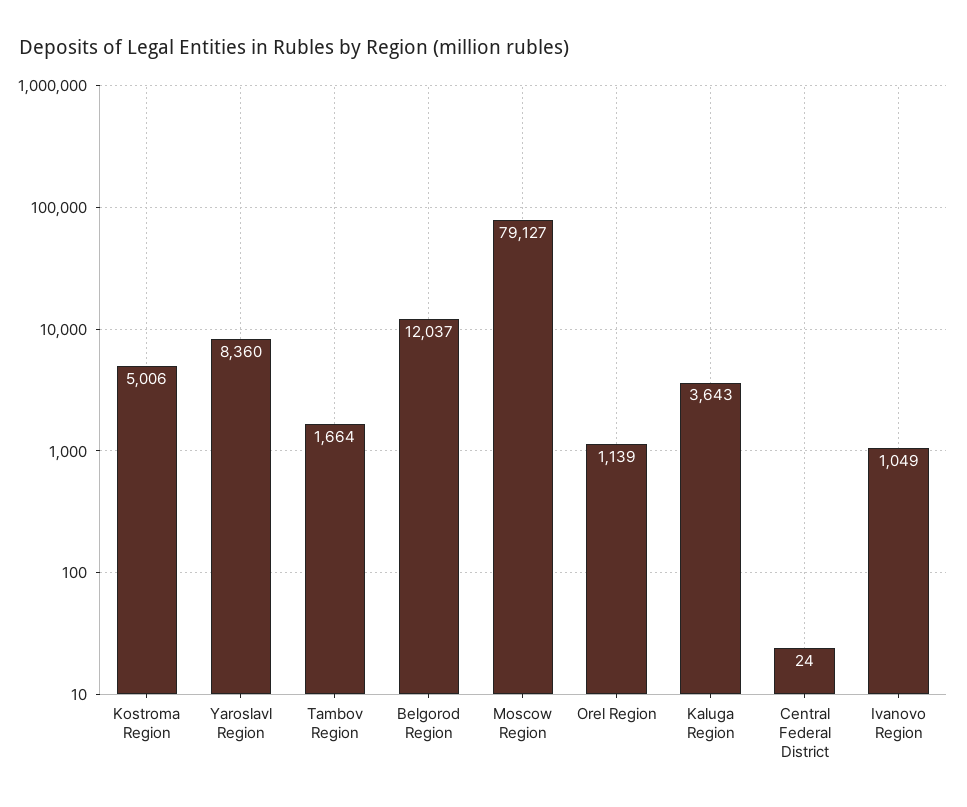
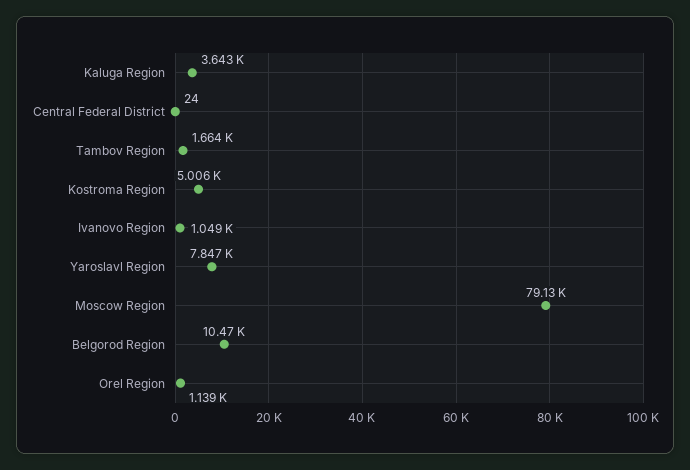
  {
    "Kostroma Region": 5006,
-   "Yaroslavl Region": 8360,
+   "Yaroslavl Region": 7847,
    "Tambov Region": 1664,
-   "Belgorod Region": 12037,
+   "Belgorod Region": 10470,
    "Moscow Region": 79127,
    "Orel Region": 1139,
    "Kaluga Region": 3643,
    "Central Federal District": 24,
    "Ivanovo Region": 1049
  }

